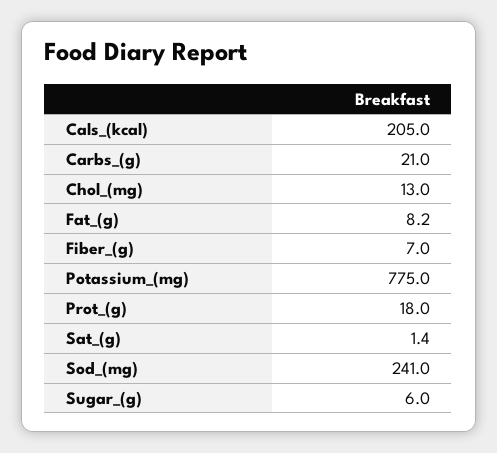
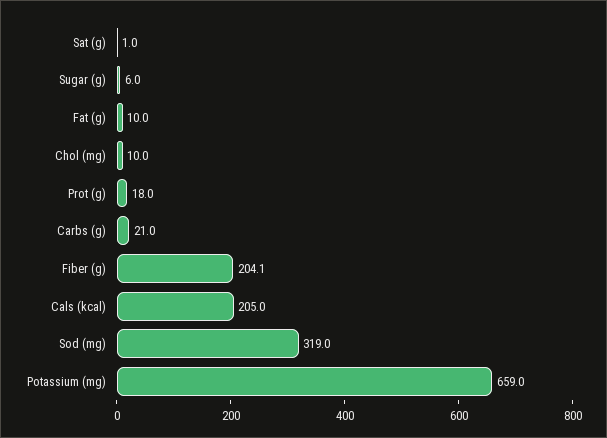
  {
    "Cals_(kcal)": 205,
    "Carbs_(g)": 21,
-   "Chol_(mg)": 13,
+   "Chol_(mg)": 10,
-   "Fat_(g)": 8.2,
+   "Fat_(g)": 10,
-   "Fiber_(g)": 7,
+   "Fiber_(g)": 204.1,
-   "Potassium_(mg)": 775,
+   "Potassium_(mg)": 659,
    "Prot_(g)": 18,
-   "Sat_(g)": 1.4,
+   "Sat_(g)": 1,
-   "Sod_(mg)": 241,
+   "Sod_(mg)": 319,
    "Sugar_(g)": 6
  }

